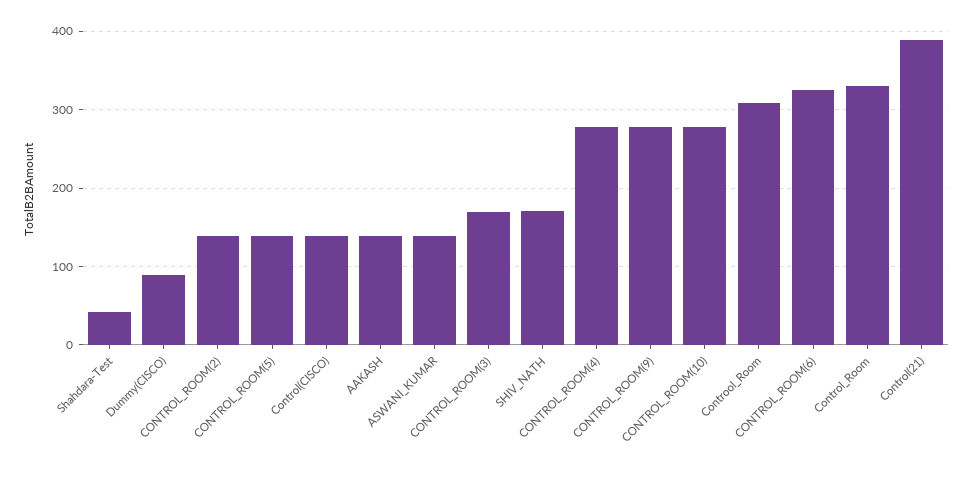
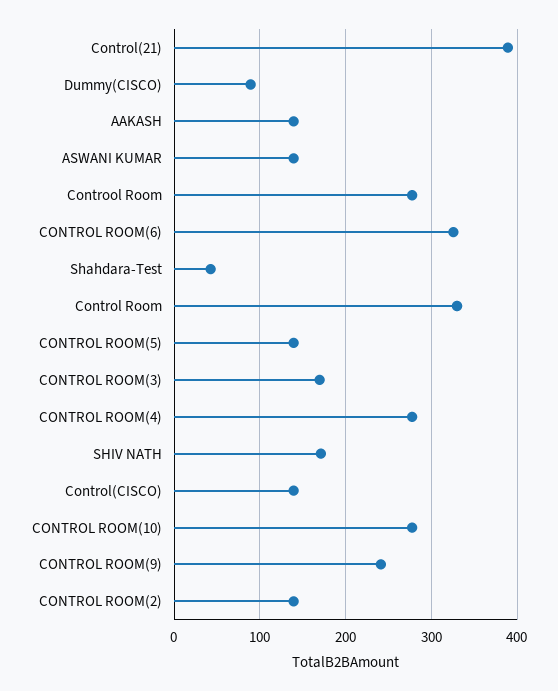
  {
    "Shahdara-Test": 40,
    "Dummy(CISCO)": 90,
    "CONTROL_ROOM(2)": 140,
    "CONTROL_ROOM(5)": 140,
    "Control(CISCO)": 140,
    "AAKASH": 140,
    "ASWANI_KUMAR": 140,
    "CONTROL_ROOM(3)": 170,
    "SHIV_NATH": 170,
    "CONTROL_ROOM(4)": 280,
-   "CONTROL_ROOM(9)": 280,
+   "CONTROL_ROOM(9)": 240,
    "CONTROL_ROOM(10)": 280,
-   "Controol_Room": 310,
+   "Controol_Room": 280,
    "CONTROL_ROOM(6)": 330,
    "Control_Room": 330,
    "Control(21)": 390
  }

